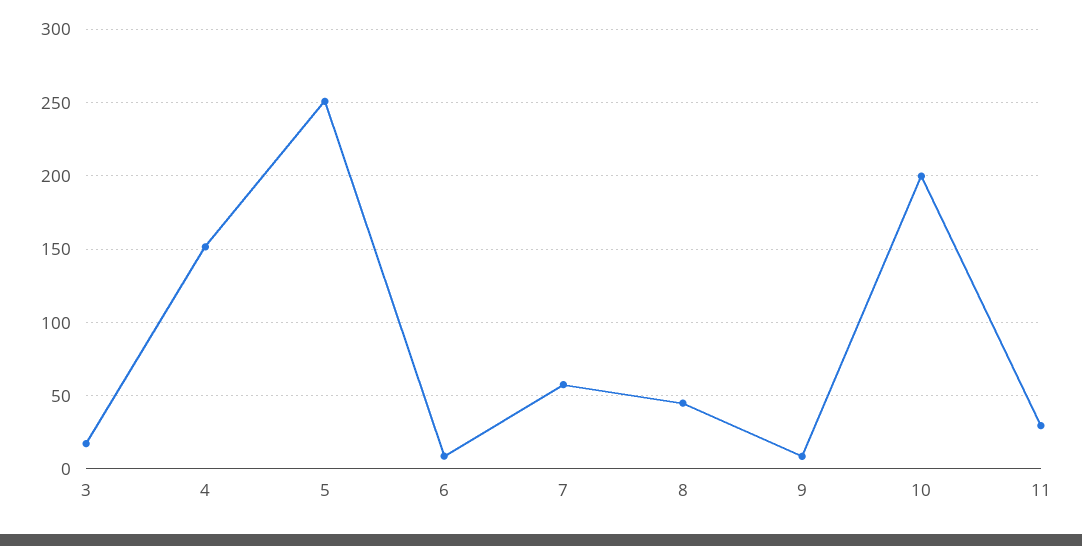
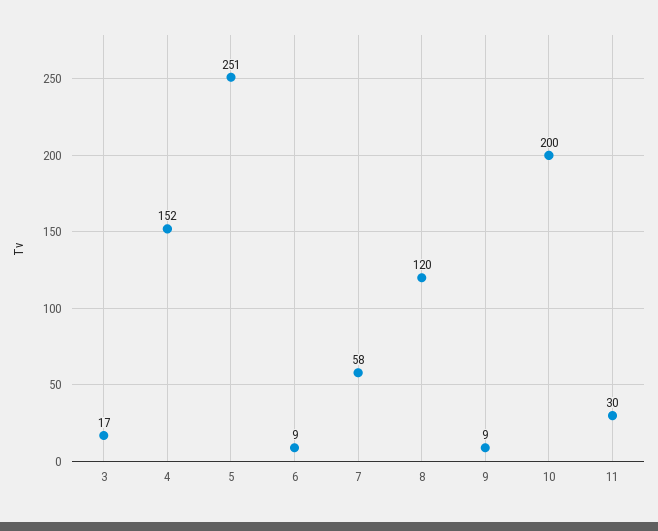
  {
    "3": 17,
    "4": 152,
    "5": 251,
    "6": 9,
    "7": 58,
-   "8": 45,
+   "8": 120,
    "9": 9,
    "10": 200,
    "11": 30
  }

